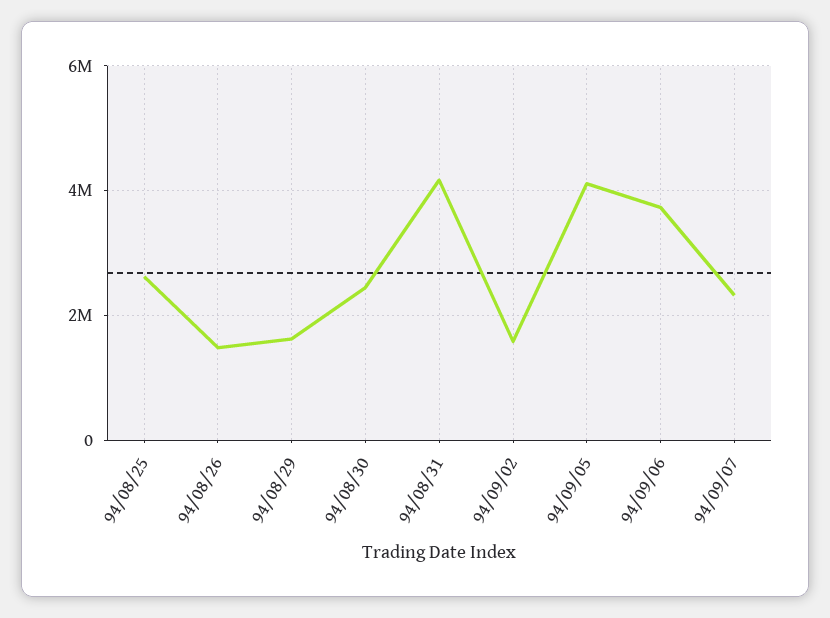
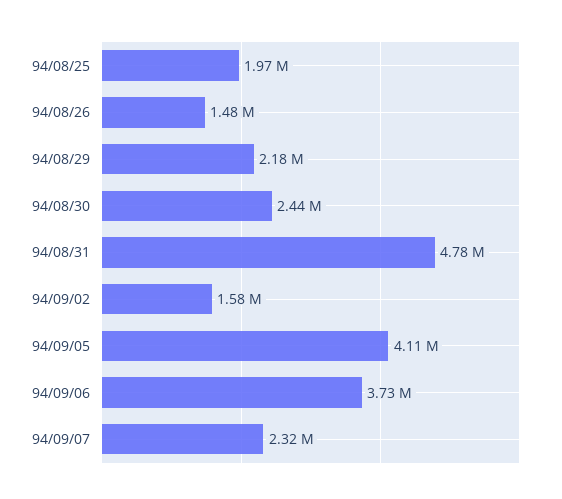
  {
-   "94/08/25": 2600000,
+   "94/08/25": 1970000,
    "94/08/26": 1480000,
-   "94/08/29": 1600000,
+   "94/08/29": 2180000,
    "94/08/30": 2440000,
-   "94/08/31": 4200000,
+   "94/08/31": 4780000,
    "94/09/02": 1580000,
    "94/09/05": 4110000,
    "94/09/06": 3730000,
    "94/09/07": 2320000
  }

